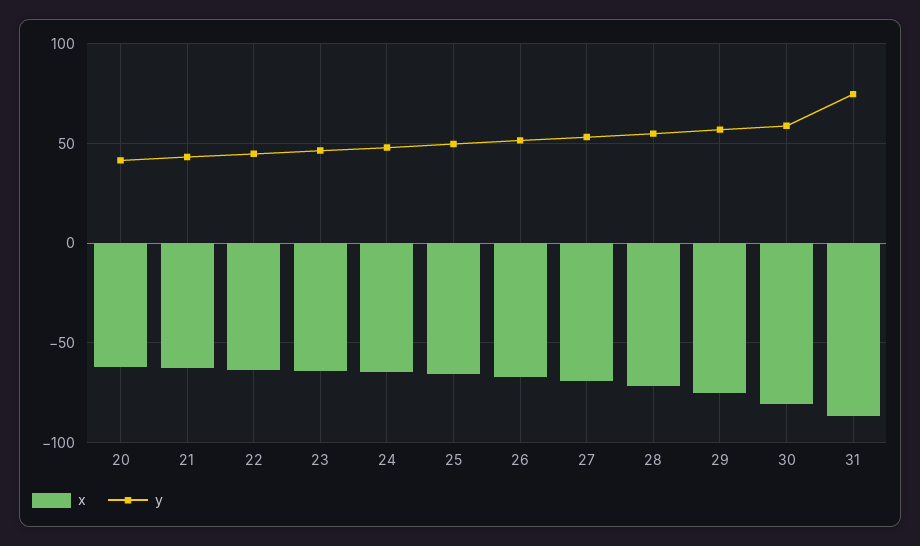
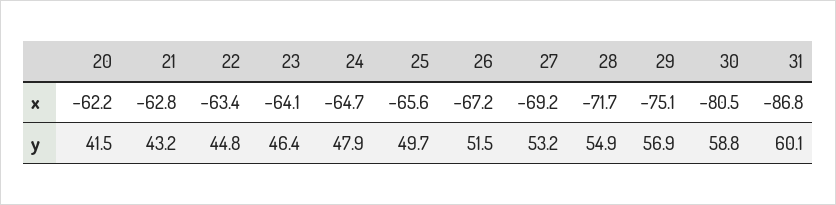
  {
    "x": {
      "20": -62.2,
      "21": -62.8,
      "22": -63.4,
      "23": -64.1,
      "24": -64.7,
      "25": -65.6,
      "26": -67.2,
      "27": -69.2,
      "28": -71.7,
      "29": -75.1,
      "30": -80.5,
      "31": -86.8
    },
    "y": {
      "20": 41.5,
      "21": 43.2,
      "22": 44.8,
      "23": 46.4,
      "24": 47.9,
      "25": 49.7,
      "26": 51.5,
      "27": 53.2,
      "28": 54.9,
      "29": 56.9,
      "30": 58.8,
-     "31": 75
+     "31": 60.1
    }
  }

